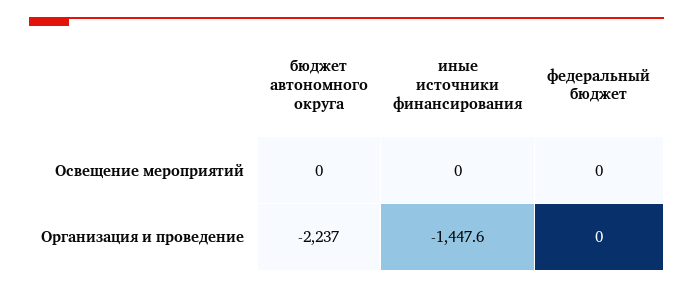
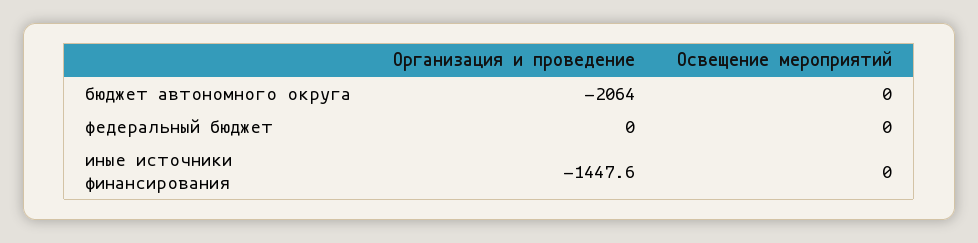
  {
    "бюджет автономного округа": {
      "Освещение мероприятий": 0,
-     "Организация и проведение": -2237
+     "Организация и проведение": -2064
    },
    "иные источники финансирования": {
      "Освещение мероприятий": 0,
      "Организация и проведение": -1447.6
    },
    "федеральный бюджет": {
      "Освещение мероприятий": 0,
      "Организация и проведение": 0
    }
  }

